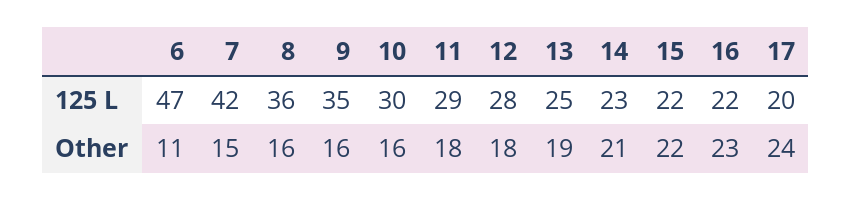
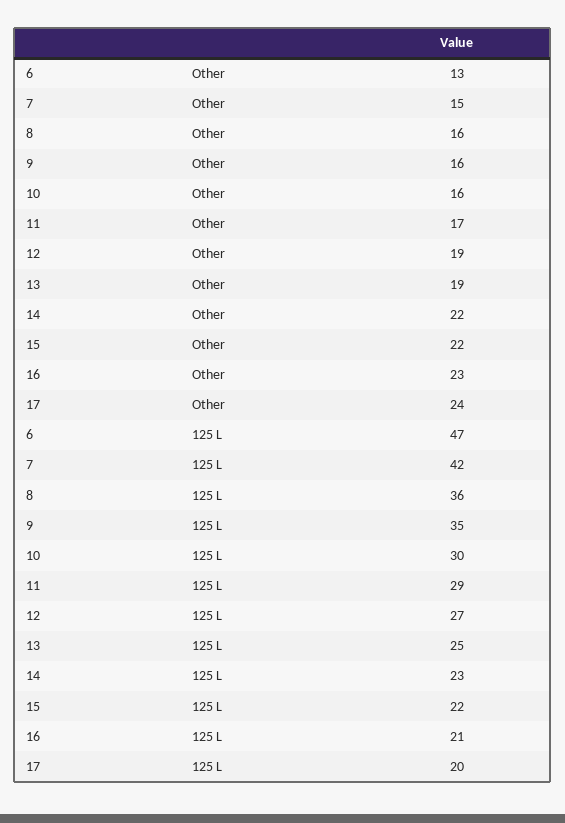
  {
    "6": {
      "125 L": 47,
-     "Other": 11
+     "Other": 13
    },
    "7": {
      "125 L": 42,
      "Other": 15
    },
    "8": {
      "125 L": 36,
      "Other": 16
    },
    "9": {
      "125 L": 35,
      "Other": 16
    },
    "10": {
      "125 L": 30,
      "Other": 16
    },
    "11": {
      "125 L": 29,
-     "Other": 18
+     "Other": 17
    },
    "12": {
-     "125 L": 28,
+     "125 L": 27,
-     "Other": 18
+     "Other": 19
    },
    "13": {
      "125 L": 25,
      "Other": 19
    },
    "14": {
      "125 L": 23,
-     "Other": 21
+     "Other": 22
    },
    "15": {
      "125 L": 22,
      "Other": 22
    },
    "16": {
-     "125 L": 22,
+     "125 L": 21,
      "Other": 23
    },
    "17": {
      "125 L": 20,
      "Other": 24
    }
  }

